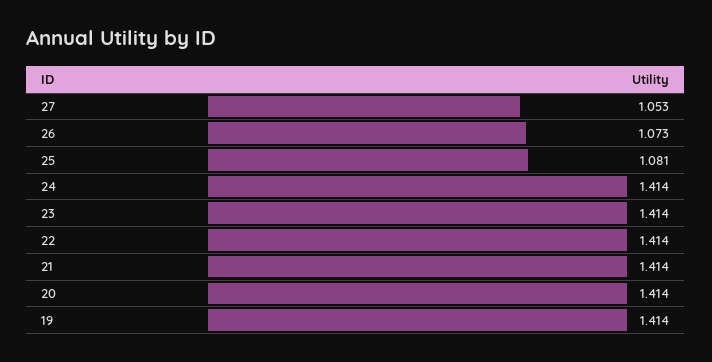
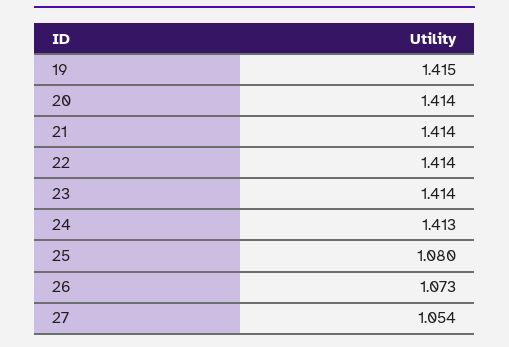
  {
-   "27": 1.053,
+   "27": 1.054,
    "26": 1.073,
-   "25": 1.081,
+   "25": 1.08,
-   "24": 1.414,
+   "24": 1.413,
    "23": 1.414,
    "22": 1.414,
    "21": 1.414,
    "20": 1.414,
-   "19": 1.414
+   "19": 1.415
  }

